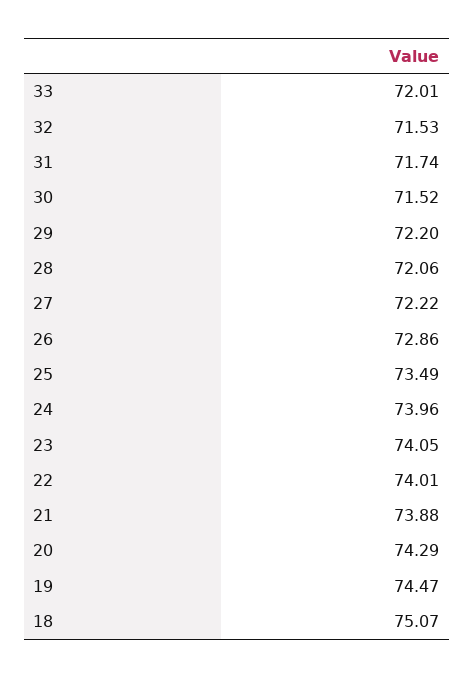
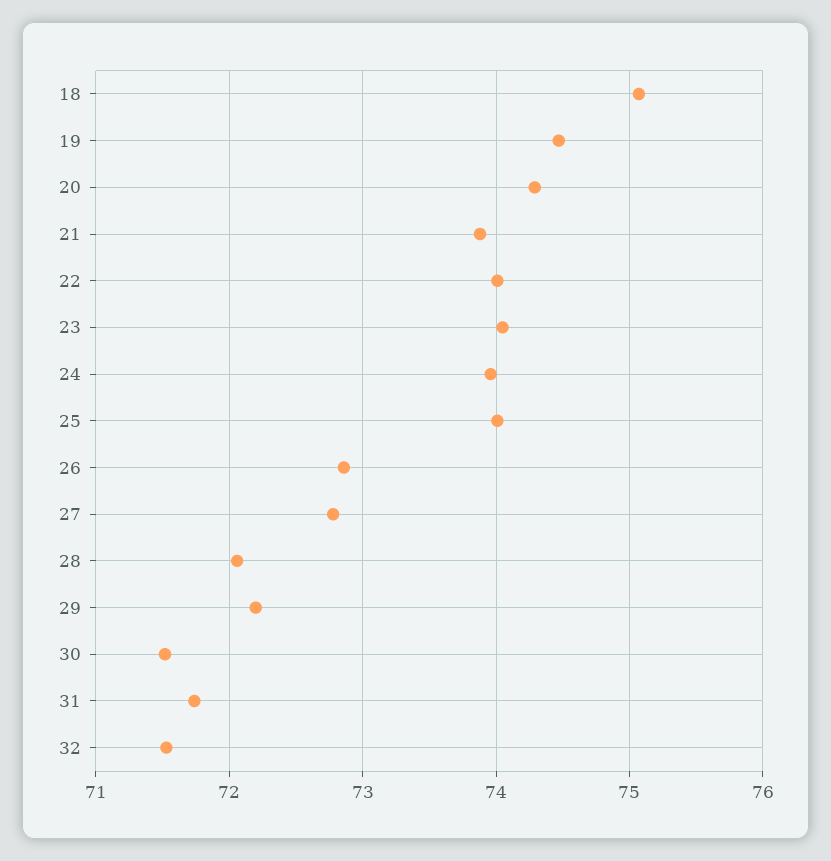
  {
-   "33": 72.01,
    "32": 71.53,
    "31": 71.74,
    "30": 71.52,
    "29": 72.2,
    "28": 72.06,
-   "27": 72.22,
+   "27": 72.8,
    "26": 72.86,
-   "25": 73.49,
+   "25": 74,
    "24": 73.96,
    "23": 74.05,
    "22": 74.01,
    "21": 73.88,
    "20": 74.29,
    "19": 74.47,
    "18": 75.07
  }

